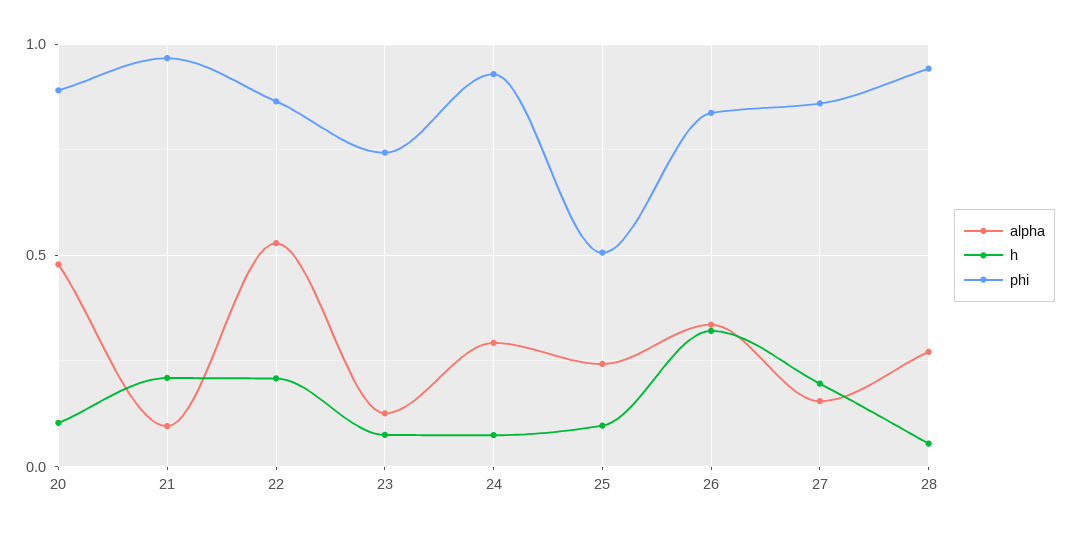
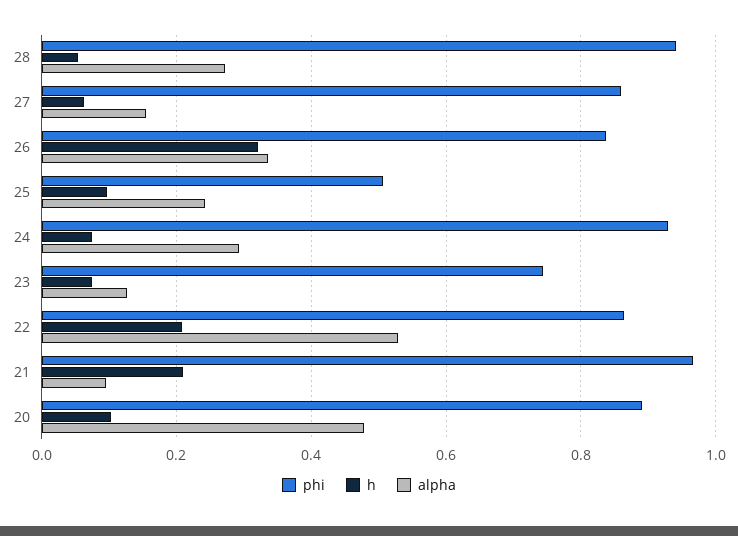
  {
    "alpha": {
      "20": 0.48,
      "21": 0.1,
      "22": 0.52,
      "23": 0.12,
      "24": 0.3,
      "25": 0.24,
      "26": 0.34,
      "27": 0.16,
      "28": 0.28
    },
    "h": {
      "20": 0.1,
      "21": 0.2,
      "22": 0.2,
      "23": 0.08,
      "24": 0.08,
      "25": 0.1,
      "26": 0.32,
-     "27": 0.2,
+     "27": 0.06,
      "28": 0.06
    },
    "phi": {
      "20": 0.9,
      "21": 0.96,
      "22": 0.86,
      "23": 0.74,
      "24": 0.92,
      "25": 0.5,
      "26": 0.84,
      "27": 0.86,
      "28": 0.94
    }
  }

